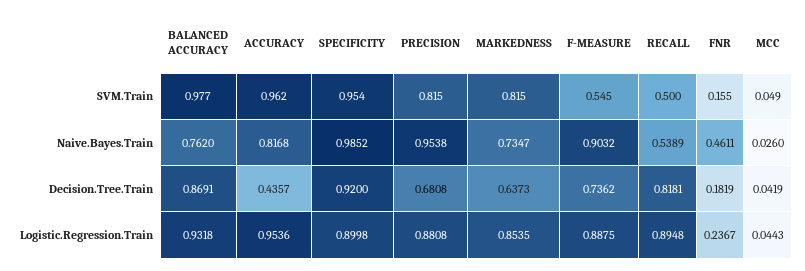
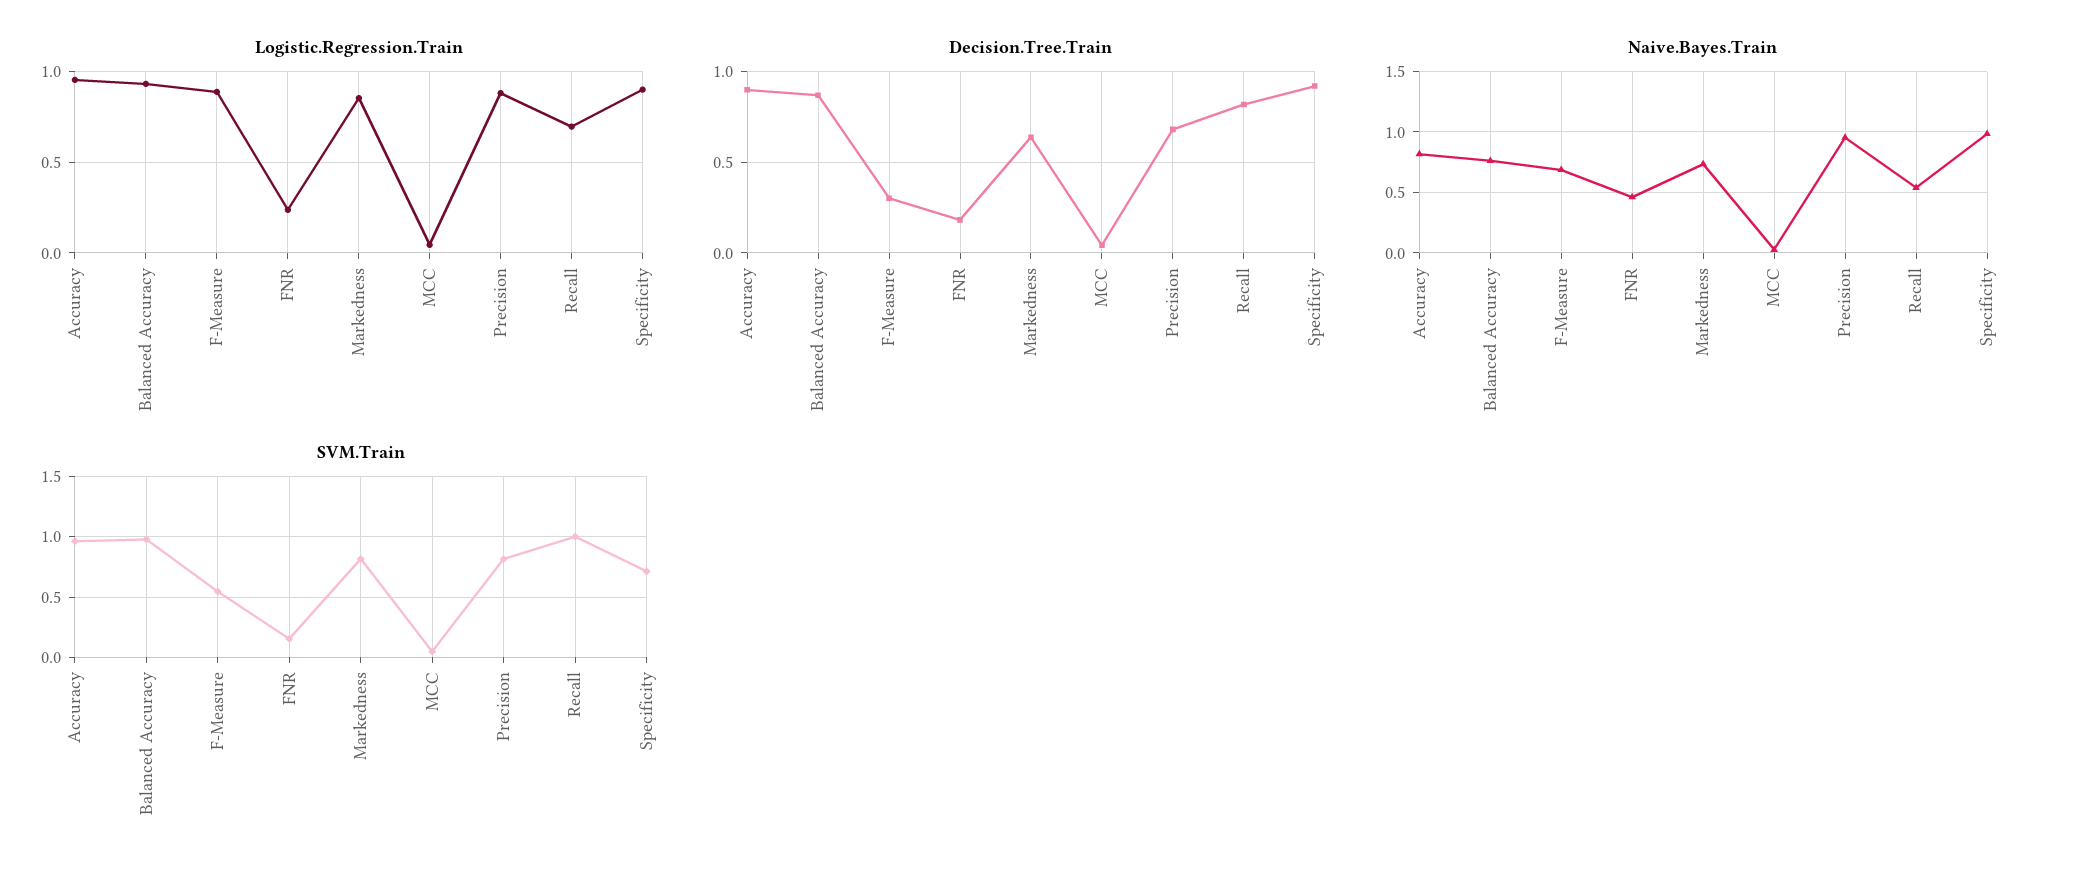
  {
    "SVM.Train": {
      "BALANCED ACCURACY": 0.977,
      "ACCURACY": 0.962,
-     "SPECIFICITY": 0.954,
+     "SPECIFICITY": 0.7,
      "PRECISION": 0.815,
      "MARKEDNESS": 0.815,
      "F-MEASURE": 0.545,
-     "RECALL": 0.5,
+     "RECALL": 1,
      "FNR": 0.155,
      "MCC": 0.049
    },
    "Naive.Bayes.Train": {
      "BALANCED ACCURACY": 0.762,
      "ACCURACY": 0.8168,
      "SPECIFICITY": 0.9852,
      "PRECISION": 0.9538,
      "MARKEDNESS": 0.7347,
-     "F-MEASURE": 0.9032,
+     "F-MEASURE": 0.7,
      "RECALL": 0.5389,
      "FNR": 0.4611,
      "MCC": 0.026
    },
    "Decision.Tree.Train": {
      "BALANCED ACCURACY": 0.8691,
-     "ACCURACY": 0.4357,
+     "ACCURACY": 0.9,
      "SPECIFICITY": 0.92,
      "PRECISION": 0.6808,
      "MARKEDNESS": 0.6373,
-     "F-MEASURE": 0.7362,
+     "F-MEASURE": 0.3,
      "RECALL": 0.8181,
      "FNR": 0.1819,
      "MCC": 0.0419
    },
    "Logistic.Regression.Train": {
      "BALANCED ACCURACY": 0.9318,
      "ACCURACY": 0.9536,
      "SPECIFICITY": 0.8998,
      "PRECISION": 0.8808,
      "MARKEDNESS": 0.8535,
      "F-MEASURE": 0.8875,
-     "RECALL": 0.8948,
+     "RECALL": 0.7,
      "FNR": 0.2367,
      "MCC": 0.0443
    }
  }

